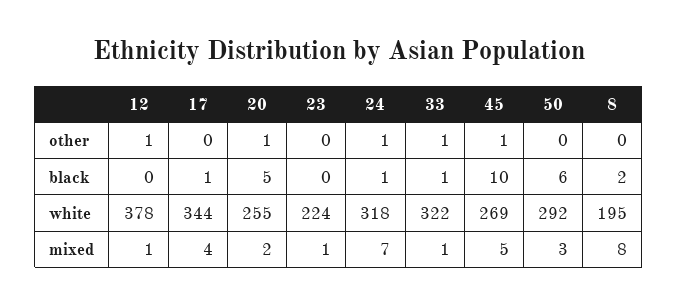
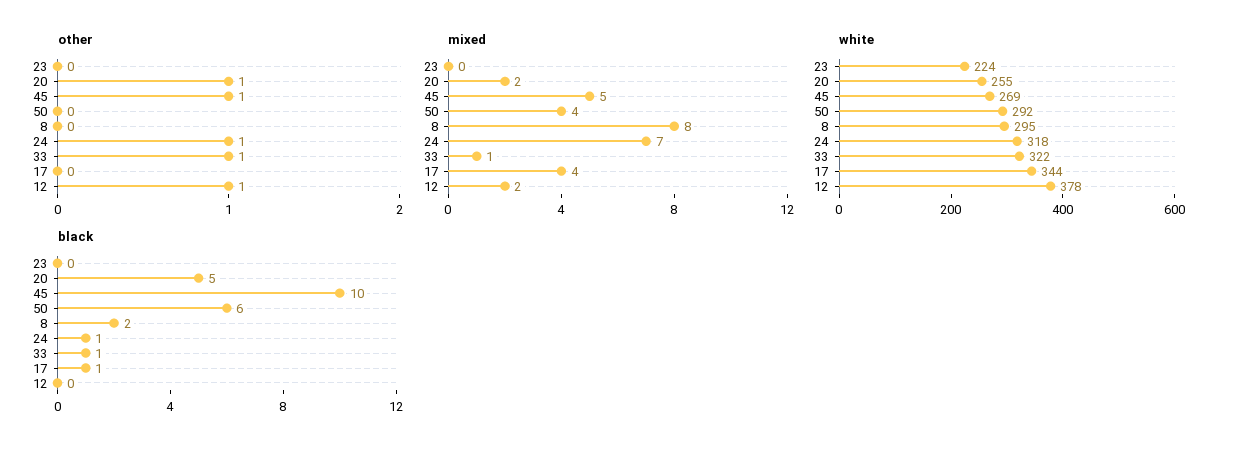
  {
    "other": {
      "12": 1,
      "17": 0,
      "20": 1,
      "23": 0,
      "24": 1,
      "33": 1,
      "45": 1,
      "50": 0,
      "8": 0
    },
    "black": {
      "12": 0,
      "17": 1,
      "20": 5,
      "23": 0,
      "24": 1,
      "33": 1,
      "45": 10,
      "50": 6,
      "8": 2
    },
    "white": {
      "12": 378,
      "17": 344,
      "20": 255,
      "23": 224,
      "24": 318,
      "33": 322,
      "45": 269,
      "50": 292,
-     "8": 195
+     "8": 295
    },
    "mixed": {
-     "12": 1,
+     "12": 2,
      "17": 4,
      "20": 2,
-     "23": 1,
+     "23": 0,
      "24": 7,
      "33": 1,
      "45": 5,
-     "50": 3,
+     "50": 4,
      "8": 8
    }
  }

